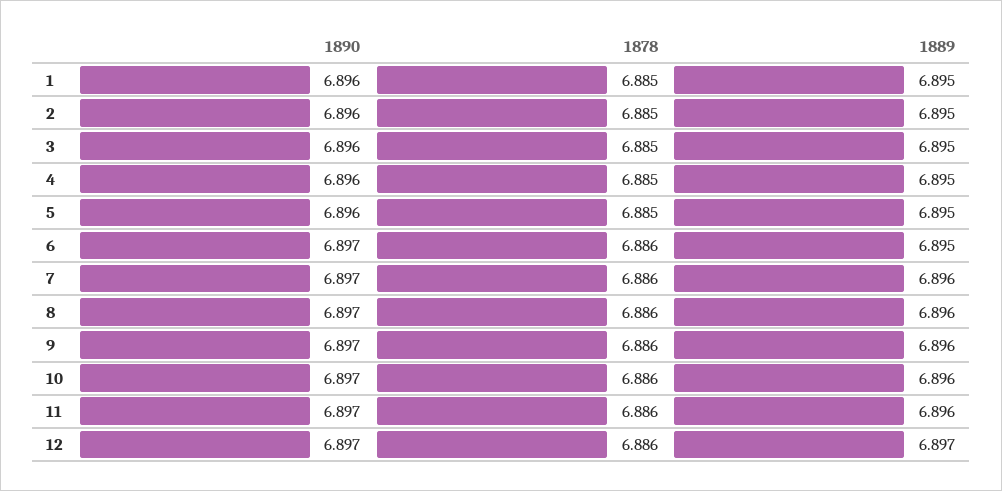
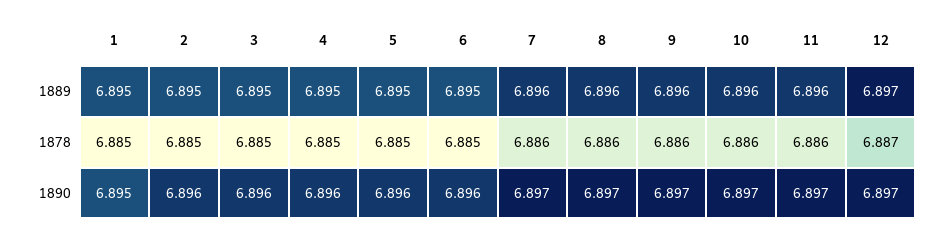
  {
    "1890": {
-     "1": 6.896,
+     "1": 6.895,
      "2": 6.896,
      "3": 6.896,
      "4": 6.896,
      "5": 6.896,
-     "6": 6.897,
+     "6": 6.896,
      "7": 6.897,
      "8": 6.897,
      "9": 6.897,
      "10": 6.897,
      "11": 6.897,
      "12": 6.897
    },
    "1878": {
      "1": 6.885,
      "2": 6.885,
      "3": 6.885,
      "4": 6.885,
      "5": 6.885,
-     "6": 6.886,
+     "6": 6.885,
      "7": 6.886,
      "8": 6.886,
      "9": 6.886,
      "10": 6.886,
      "11": 6.886,
-     "12": 6.886
+     "12": 6.887
    },
    "1889": {
      "1": 6.895,
      "2": 6.895,
      "3": 6.895,
      "4": 6.895,
      "5": 6.895,
      "6": 6.895,
      "7": 6.896,
      "8": 6.896,
      "9": 6.896,
      "10": 6.896,
      "11": 6.896,
      "12": 6.897
    }
  }

